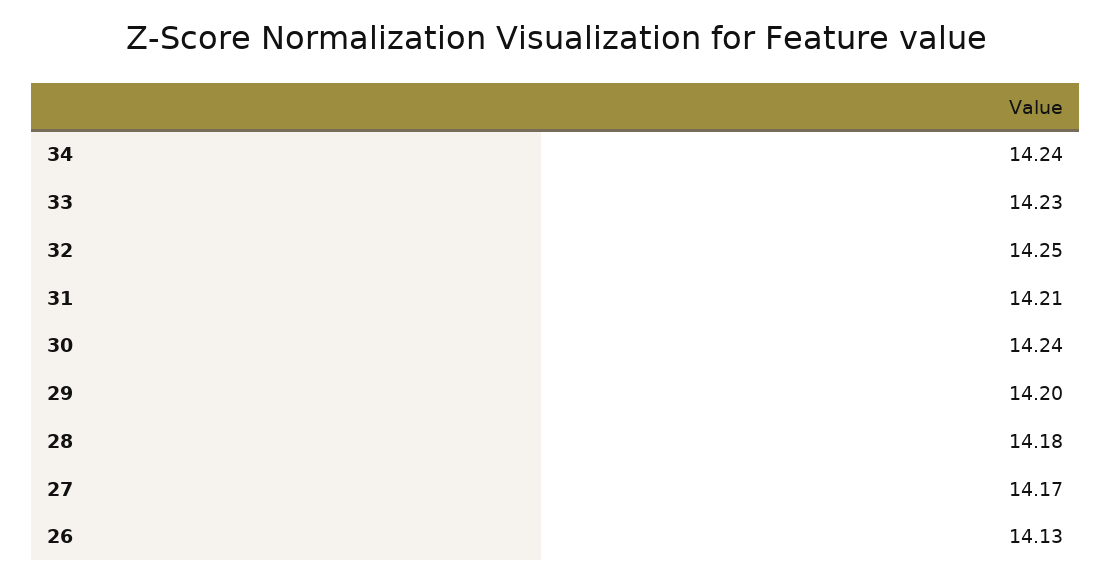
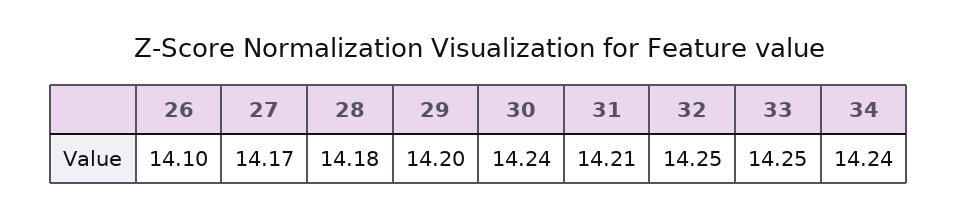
  {
    "34": 14.24,
-   "33": 14.23,
+   "33": 14.25,
    "32": 14.25,
    "31": 14.21,
    "30": 14.24,
    "29": 14.2,
    "28": 14.18,
    "27": 14.17,
-   "26": 14.13
+   "26": 14.1
  }

